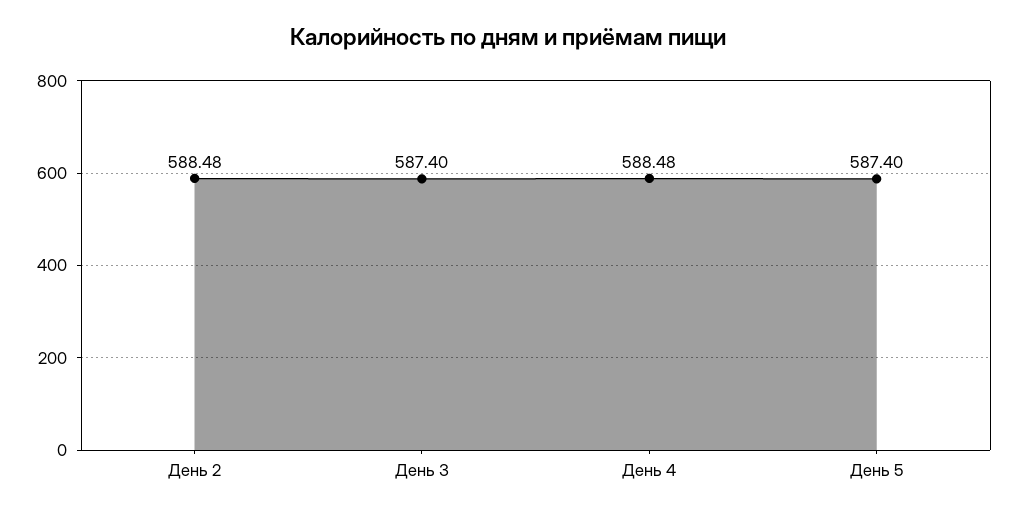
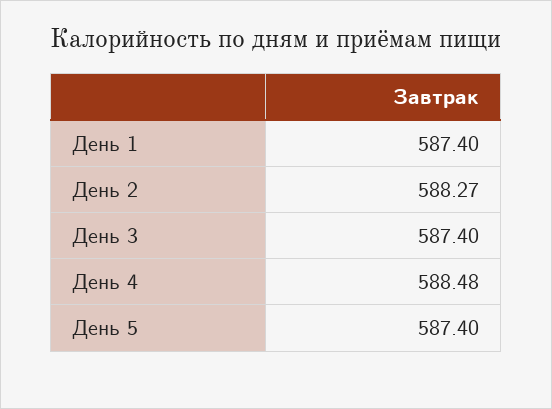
  {
-   "День 2": 588.48,
+   "День 2": 588.27,
    "День 3": 587.4,
    "День 4": 588.48,
-   "День 5": 587.4
+   "День 5": 587.4,
+   "День 1": 587.4
  }

